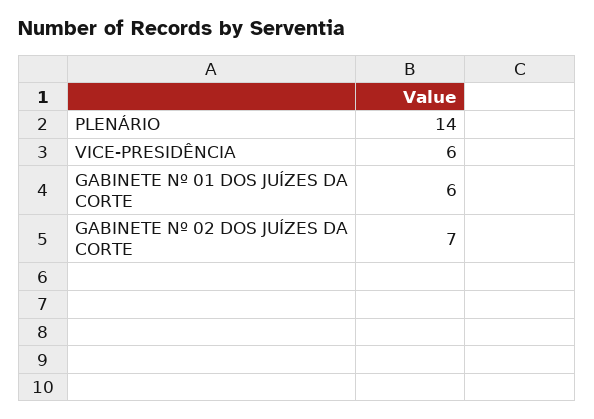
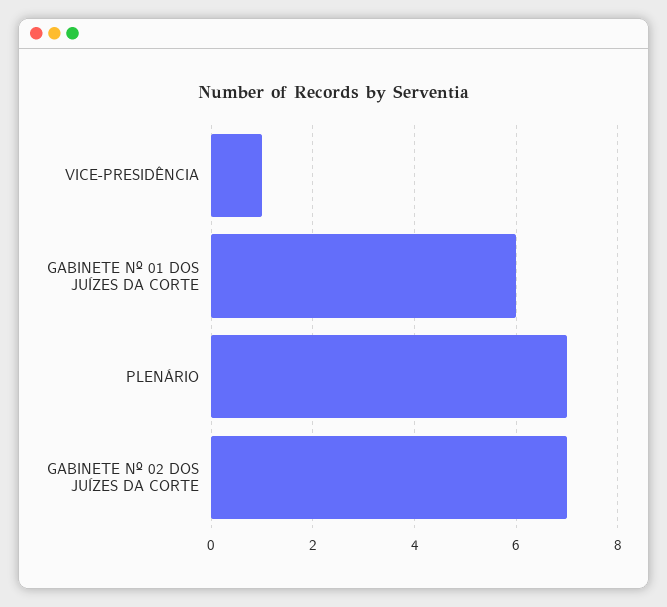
  {
-   "PLENÁRIO": 14,
+   "PLENÁRIO": 7,
-   "VICE-PRESIDÊNCIA": 6,
+   "VICE-PRESIDÊNCIA": 1,
    "GABINETE Nº 01 DOS JUÍZES DA CORTE": 6,
    "GABINETE Nº 02 DOS JUÍZES DA CORTE": 7
  }

